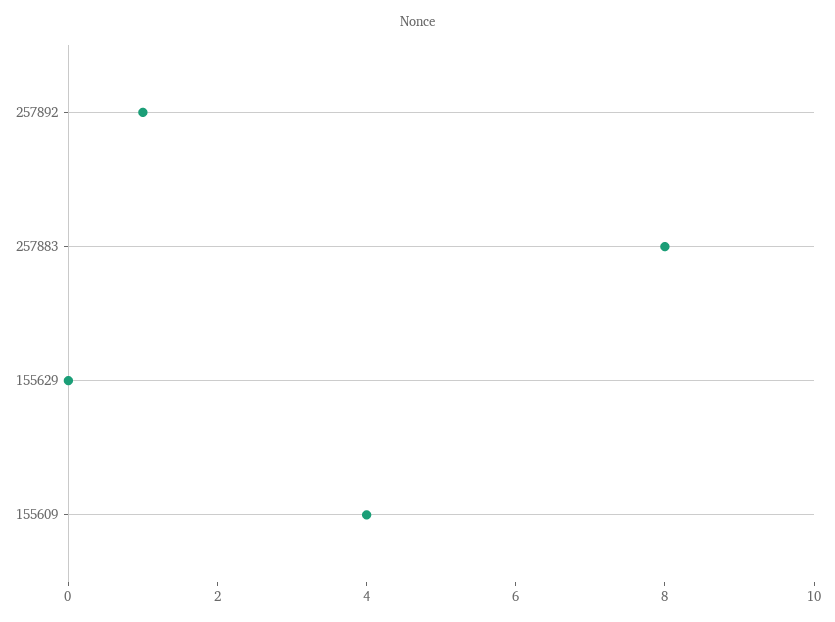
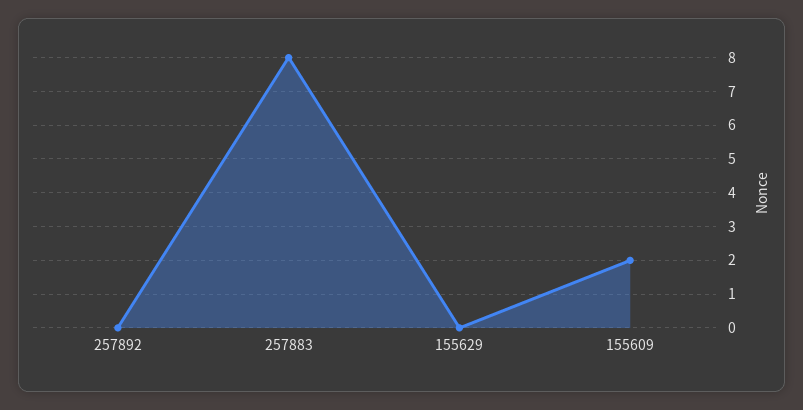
  {
-   "257892": 1,
+   "257892": 0,
    "257883": 8,
    "155629": 0,
-   "155609": 4
+   "155609": 2
  }

